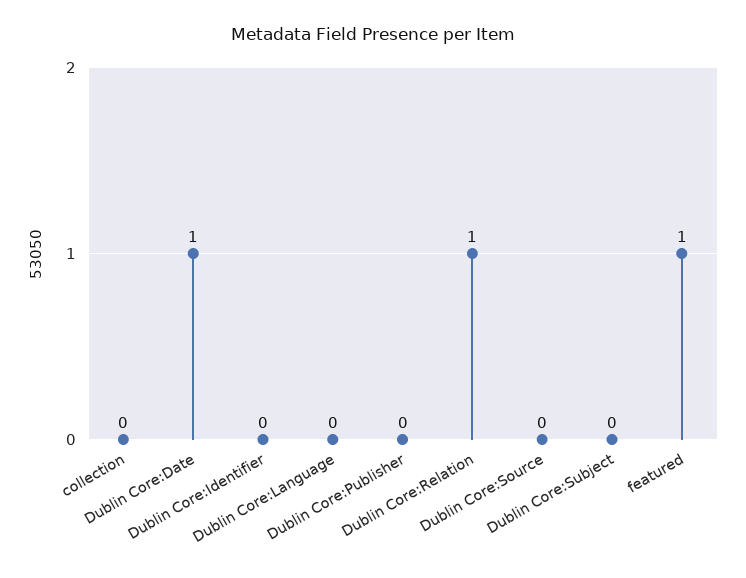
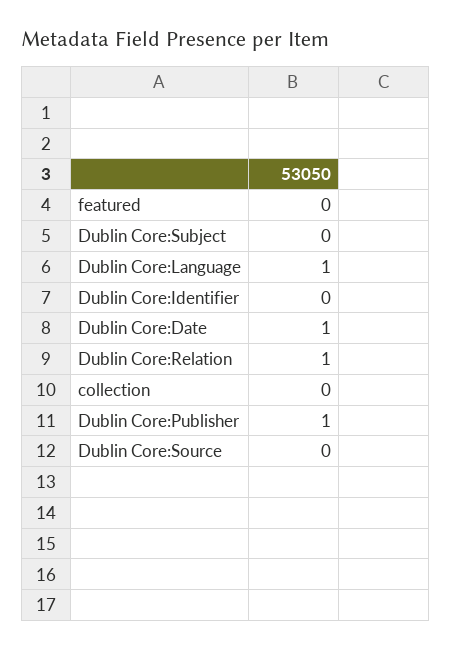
  {
    "collection": 0,
    "Dublin Core:Date": 1,
    "Dublin Core:Identifier": 0,
-   "Dublin Core:Language": 0,
+   "Dublin Core:Language": 1,
-   "Dublin Core:Publisher": 0,
+   "Dublin Core:Publisher": 1,
    "Dublin Core:Relation": 1,
    "Dublin Core:Source": 0,
    "Dublin Core:Subject": 0,
-   "featured": 1
+   "featured": 0
  }

